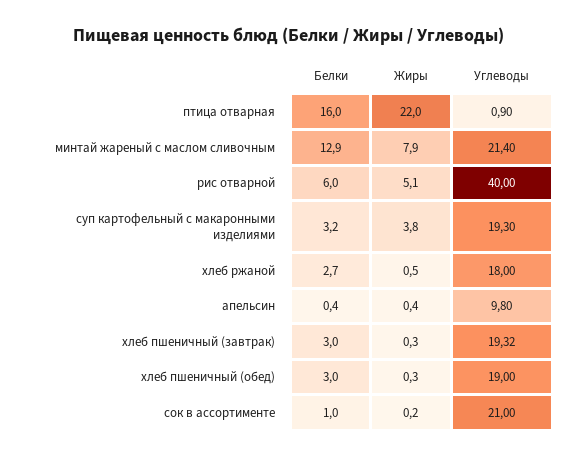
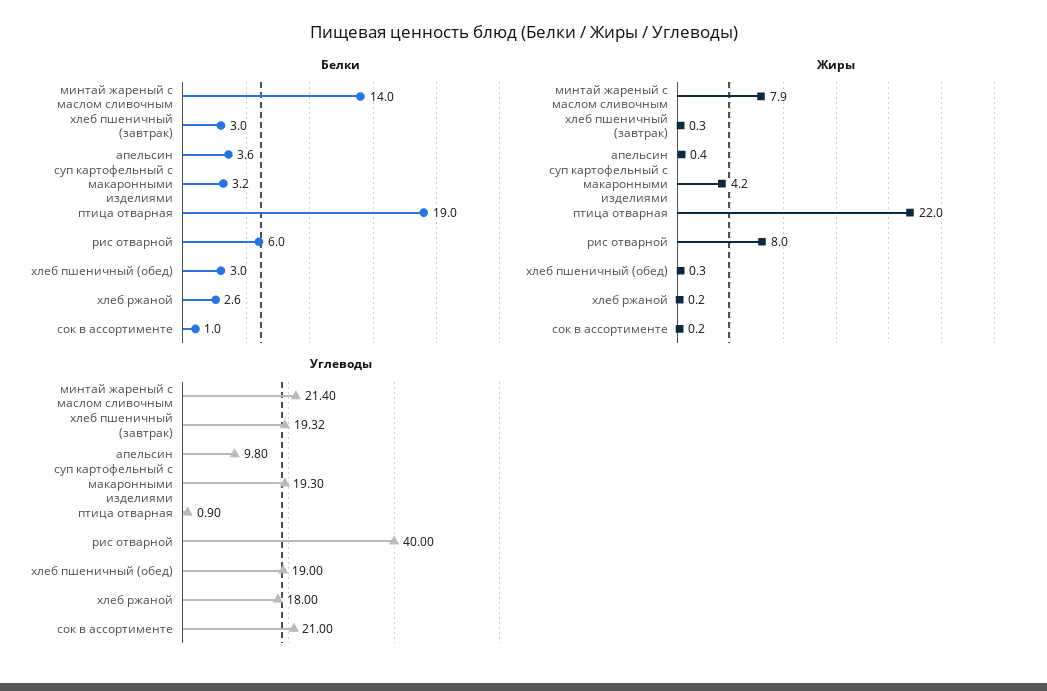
  {
    "Белки": {
-     "птица отварная": 16,
+     "птица отварная": 19,
-     "минтай жареный с маслом сливочным": 12.9,
+     "минтай жареный с маслом сливочным": 14,
      "рис отварной": 6,
      "суп картофельный с макаронными изделиями": 3.2,
-     "хлеб ржаной": 2.7,
+     "хлеб ржаной": 2.6,
-     "апельсин": 0.4,
+     "апельсин": 3.6,
      "хлеб пшеничный (завтрак)": 3,
      "хлеб пшеничный (обед)": 3,
      "сок в ассортименте": 1
    },
    "Жиры": {
      "птица отварная": 22,
      "минтай жареный с маслом сливочным": 7.9,
-     "рис отварной": 5.1,
+     "рис отварной": 8,
-     "суп картофельный с макаронными изделиями": 3.8,
+     "суп картофельный с макаронными изделиями": 4.2,
-     "хлеб ржаной": 0.5,
+     "хлеб ржаной": 0.2,
      "апельсин": 0.4,
      "хлеб пшеничный (завтрак)": 0.3,
      "хлеб пшеничный (обед)": 0.3,
      "сок в ассортименте": 0.2
    },
    "Углеводы": {
      "птица отварная": 0.9,
      "минтай жареный с маслом сливочным": 21.4,
      "рис отварной": 40,
      "суп картофельный с макаронными изделиями": 19.3,
      "хлеб ржаной": 18,
      "апельсин": 9.8,
      "хлеб пшеничный (завтрак)": 19.32,
      "хлеб пшеничный (обед)": 19,
      "сок в ассортименте": 21
    }
  }

